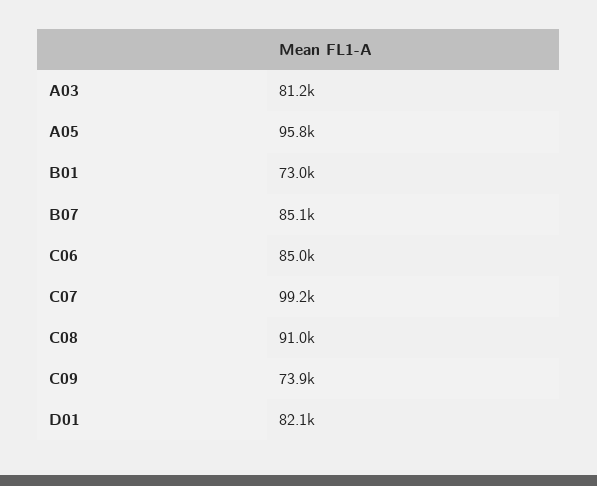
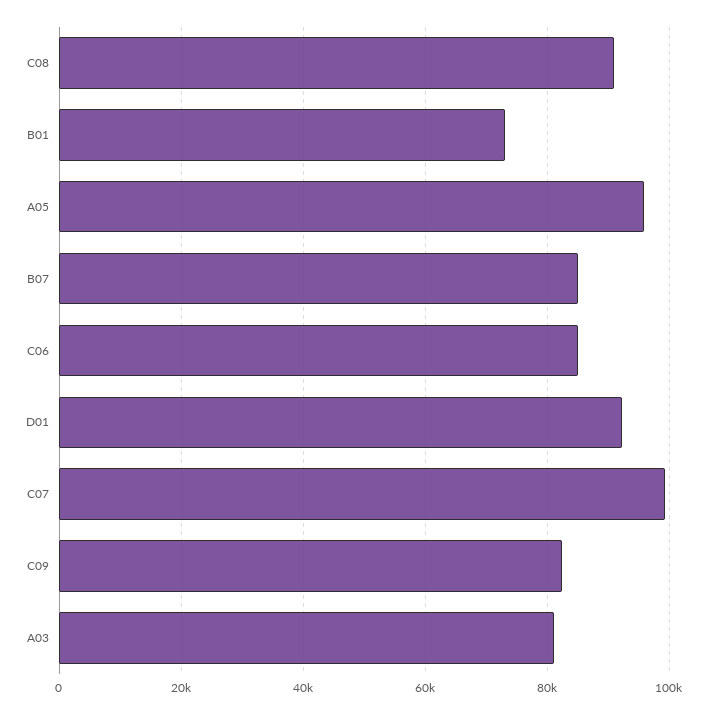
  {
    "A03": 81200,
    "A05": 95800,
    "B01": 73000,
    "B07": 85100,
    "C06": 85000,
    "C07": 99200,
    "C08": 91000,
-   "C09": 73900,
+   "C09": 82000,
-   "D01": 82100
+   "D01": 92000
  }

